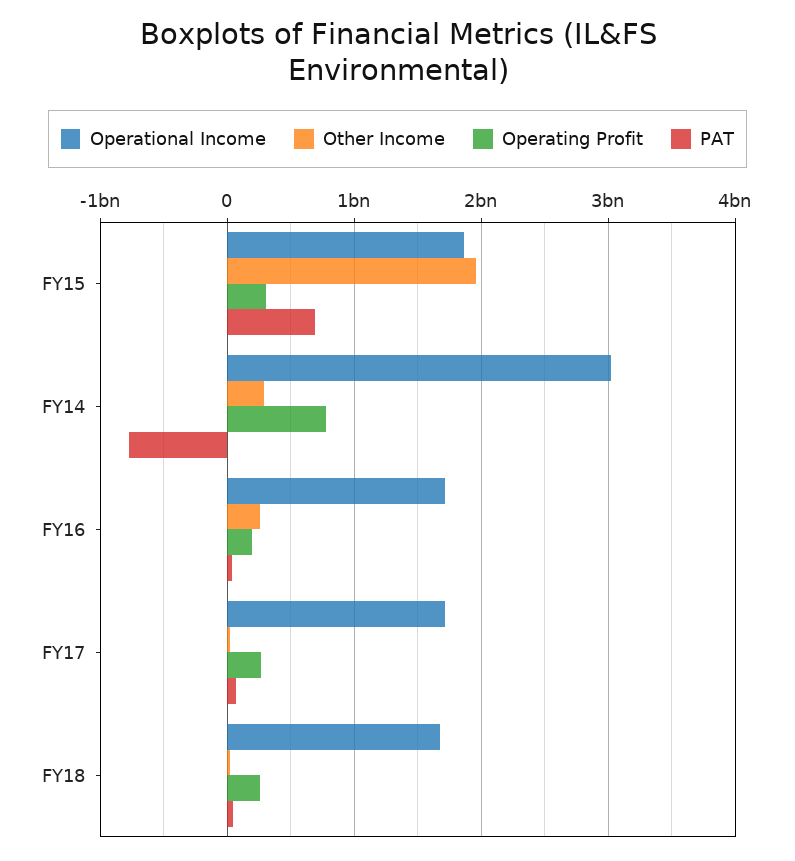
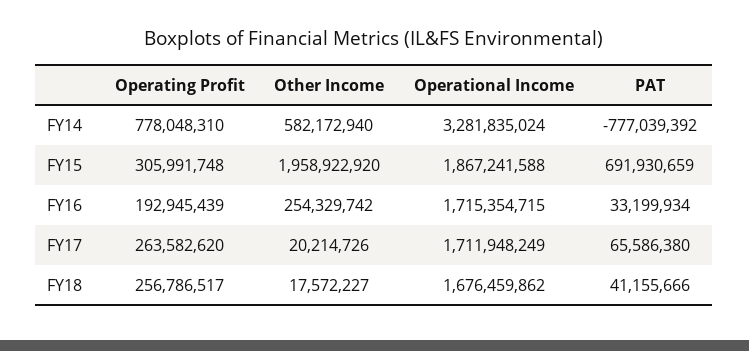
  {
    "Operational Income": {
      "FY15": 1867241588,
-     "FY14": 3000000000,
+     "FY14": 3281835024,
      "FY16": 1715354715,
      "FY17": 1711948249,
      "FY18": 1676459862
    },
    "Other Income": {
      "FY15": 1958922920,
-     "FY14": 300000000,
+     "FY14": 582172940,
      "FY16": 254329742,
      "FY17": 20214726,
      "FY18": 17572227
    },
    "Operating Profit": {
      "FY15": 305991748,
      "FY14": 778048310,
      "FY16": 192945439,
      "FY17": 263582620,
      "FY18": 256786517
    },
    "PAT": {
      "FY15": 691930659,
      "FY14": -777039392,
      "FY16": 33199934,
      "FY17": 65586380,
      "FY18": 41155666
    }
  }

